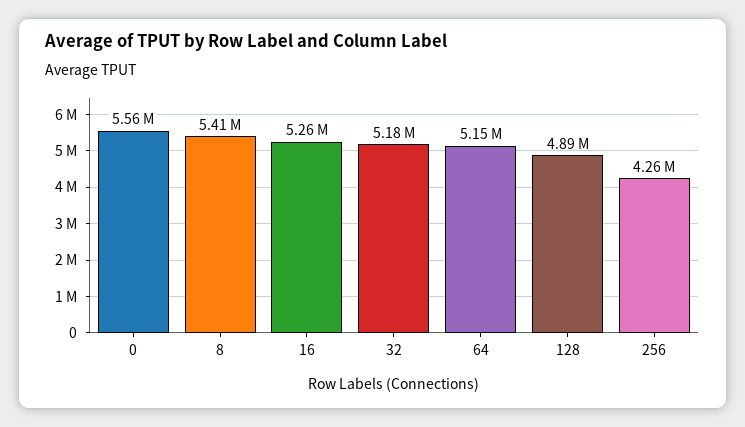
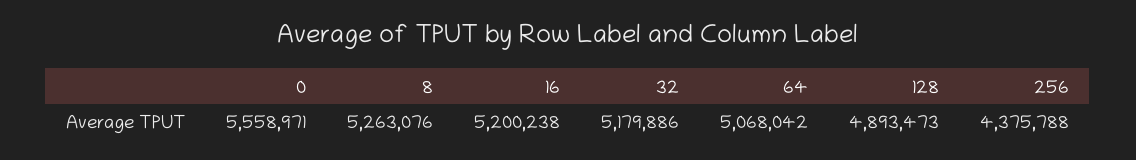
  {
    "0": 5558971,
-   "8": 5410000,
+   "8": 5263076,
-   "16": 5260000,
+   "16": 5200238,
    "32": 5179886,
-   "64": 5150000,
+   "64": 5068042,
    "128": 4893473,
-   "256": 4260000
+   "256": 4375788
  }

